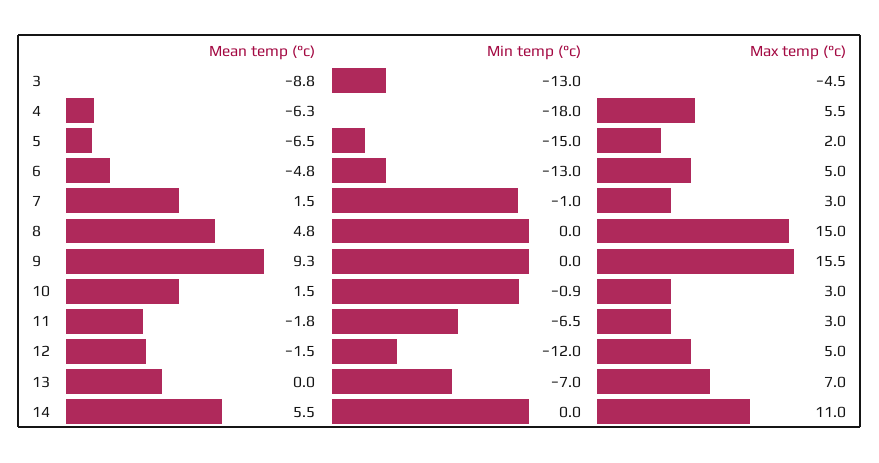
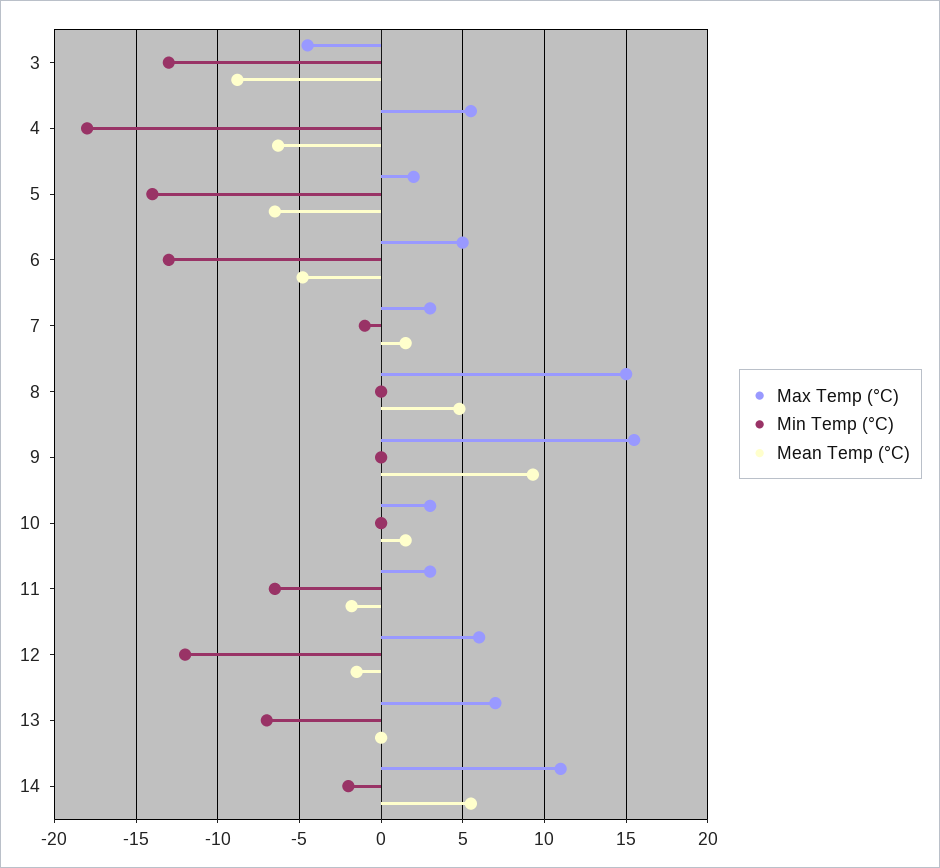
  {
    "Mean temp (°c)": {
      "3": -8.8,
      "4": -6.3,
      "5": -6.5,
      "6": -4.8,
      "7": 1.5,
      "8": 4.8,
      "9": 9.3,
      "10": 1.5,
      "11": -1.8,
      "12": -1.5,
      "13": 0,
      "14": 5.5
    },
    "Min temp (°c)": {
      "3": -13,
      "4": -18,
-     "5": -15,
+     "5": -14,
      "6": -13,
      "7": -1,
      "8": 0,
      "9": 0,
-     "10": -0.9,
+     "10": 0,
      "11": -6.5,
      "12": -12,
      "13": -7,
-     "14": 0
+     "14": -2
    },
    "Max temp (°c)": {
      "3": -4.5,
      "4": 5.5,
      "5": 2,
      "6": 5,
      "7": 3,
      "8": 15,
      "9": 15.5,
      "10": 3,
      "11": 3,
-     "12": 5,
+     "12": 6,
      "13": 7,
      "14": 11
    }
  }

